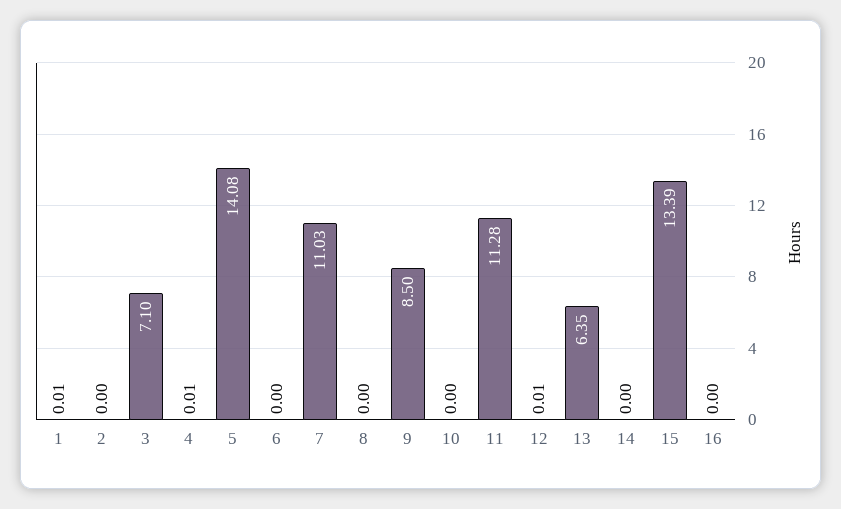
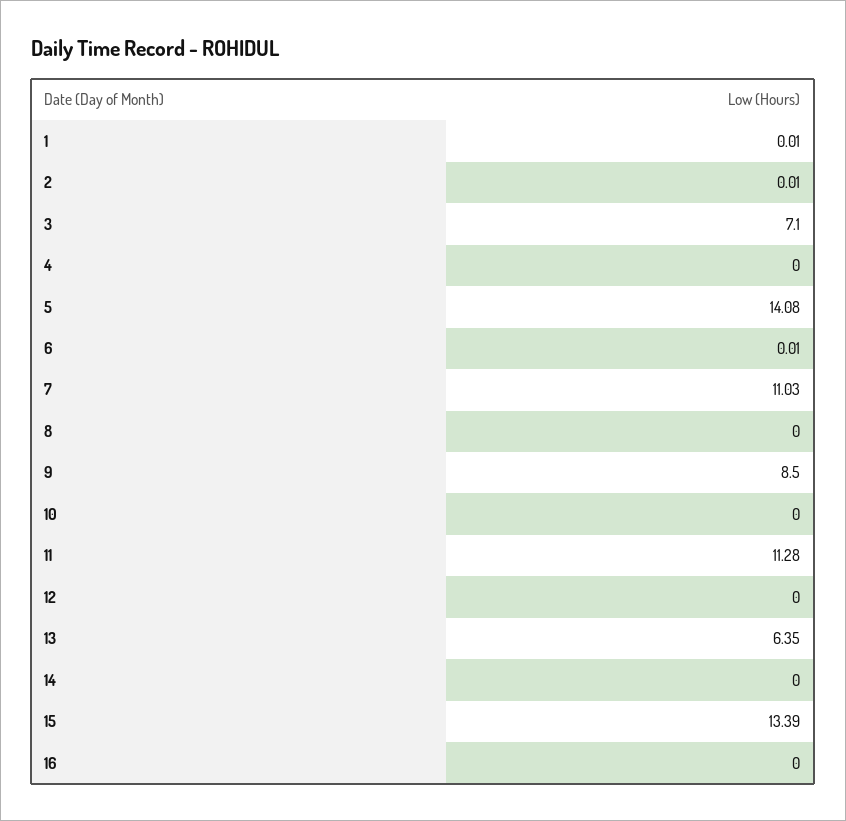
  {
    "1": 0.01,
-   "2": 0,
+   "2": 0.01,
    "3": 7.1,
-   "4": 0.01,
+   "4": 0,
    "5": 14.08,
-   "6": 0,
+   "6": 0.01,
    "7": 11.03,
    "8": 0,
    "9": 8.5,
    "10": 0,
    "11": 11.28,
-   "12": 0.01,
+   "12": 0,
    "13": 6.35,
    "14": 0,
    "15": 13.39,
    "16": 0
  }

